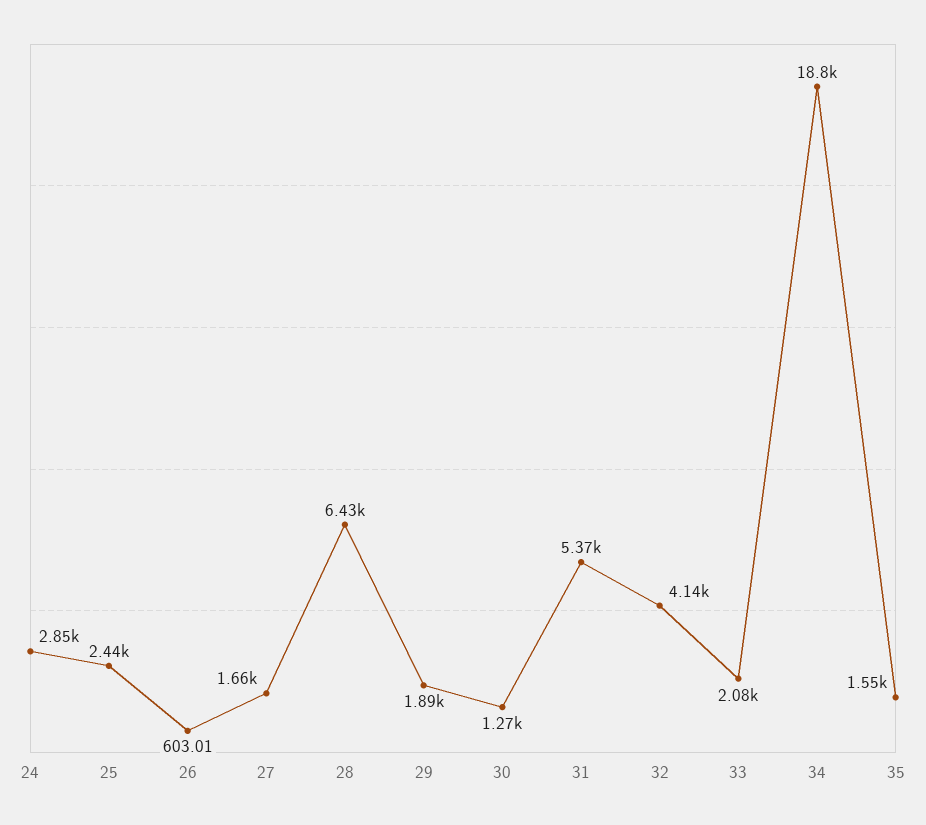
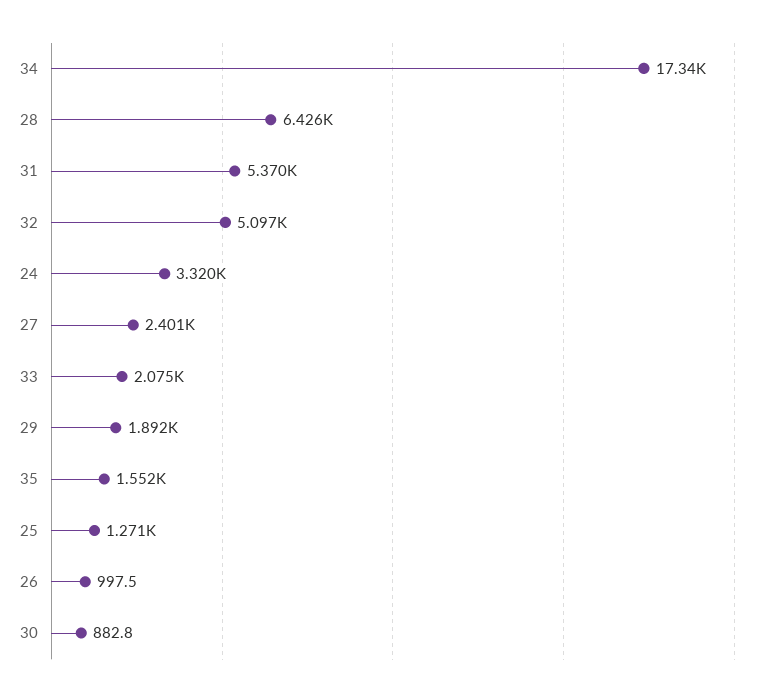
  {
-   "24": 2850,
+   "24": 3320,
-   "25": 2440,
+   "25": 1271,
-   "26": 603.01,
+   "26": 997.5,
-   "27": 1660,
+   "27": 2401,
    "28": 6426,
    "29": 1892,
-   "30": 1270,
+   "30": 882.8,
    "31": 5370,
-   "32": 4140,
+   "32": 5097,
    "33": 2075,
-   "34": 18800,
+   "34": 17340,
    "35": 1552
  }

